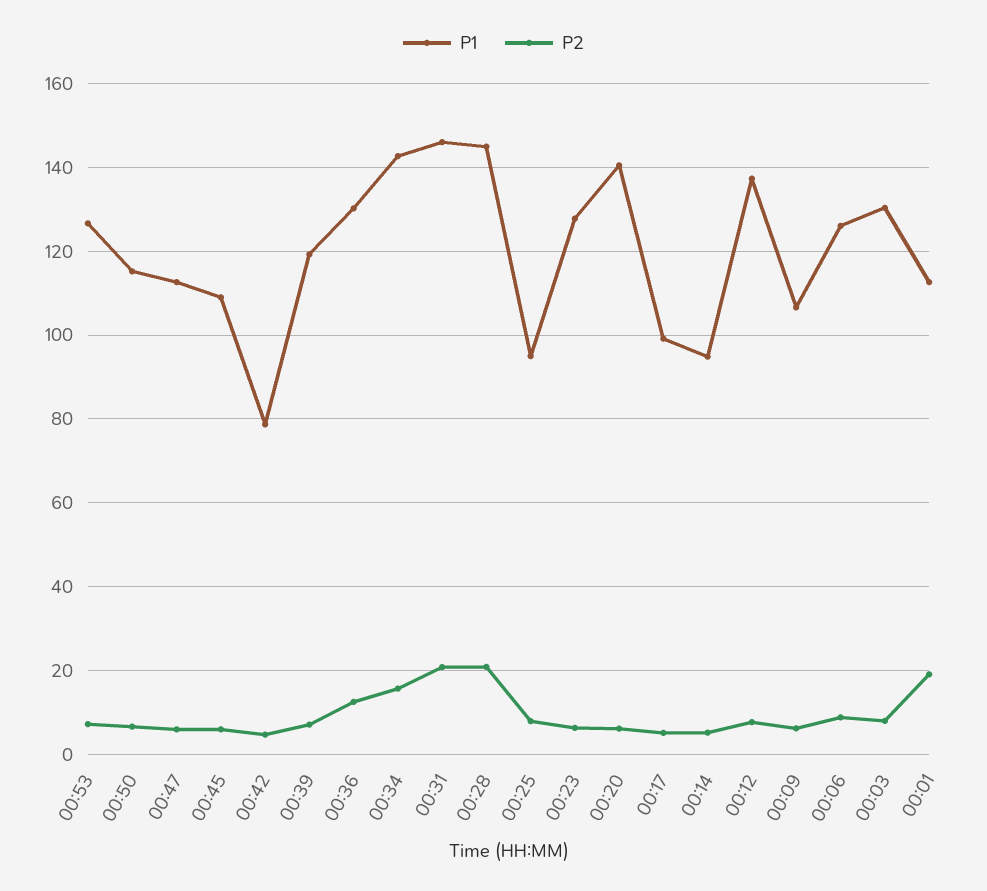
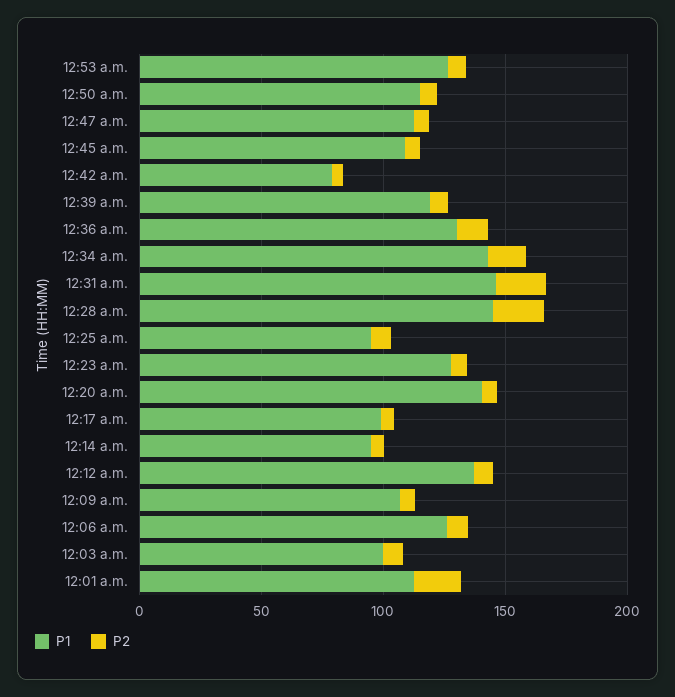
  {
    "P1": {
      "00:53": 126,
      "00:50": 116,
      "00:47": 112,
      "00:45": 110,
      "00:42": 78,
      "00:39": 120,
      "00:36": 130,
      "00:34": 142,
      "00:31": 146,
      "00:28": 144,
      "00:25": 94,
      "00:23": 128,
      "00:20": 140,
      "00:17": 100,
      "00:14": 94,
      "00:12": 138,
      "00:09": 106,
      "00:06": 126,
-     "00:03": 130,
+     "00:03": 100,
      "00:01": 112
    },
    "P2": {
      "00:53": 8,
      "00:50": 6,
      "00:47": 6,
      "00:45": 6,
      "00:42": 4,
      "00:39": 8,
      "00:36": 12,
      "00:34": 16,
      "00:31": 20,
      "00:28": 20,
      "00:25": 8,
      "00:23": 6,
      "00:20": 6,
      "00:17": 6,
      "00:14": 6,
      "00:12": 8,
      "00:09": 6,
      "00:06": 8,
      "00:03": 8,
      "00:01": 20
    }
  }

